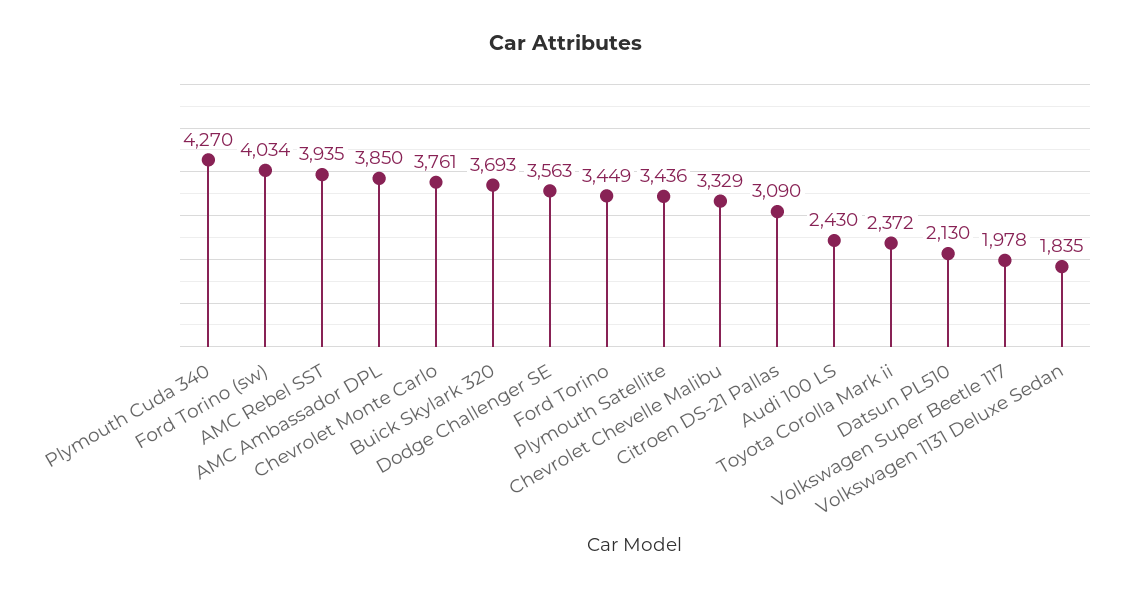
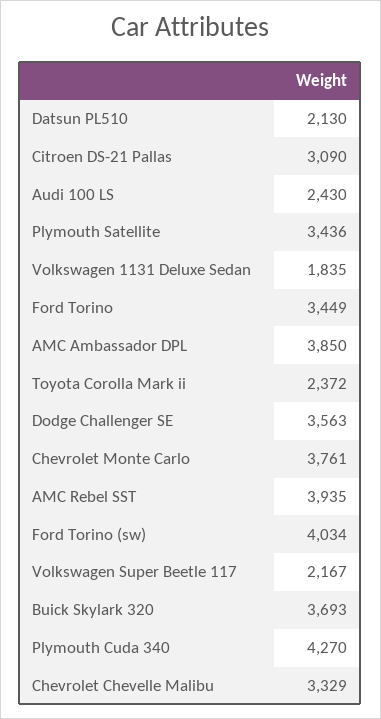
  {
    "Plymouth Cuda 340": 4270,
    "Ford Torino (sw)": 4034,
    "AMC Rebel SST": 3935,
    "AMC Ambassador DPL": 3850,
    "Chevrolet Monte Carlo": 3761,
    "Buick Skylark 320": 3693,
    "Dodge Challenger SE": 3563,
    "Ford Torino": 3449,
    "Plymouth Satellite": 3436,
    "Chevrolet Chevelle Malibu": 3329,
    "Citroen DS-21 Pallas": 3090,
    "Audi 100 LS": 2430,
    "Toyota Corolla Mark ii": 2372,
    "Datsun PL510": 2130,
-   "Volkswagen Super Beetle 117": 1978,
+   "Volkswagen Super Beetle 117": 2167,
    "Volkswagen 1131 Deluxe Sedan": 1835
  }

